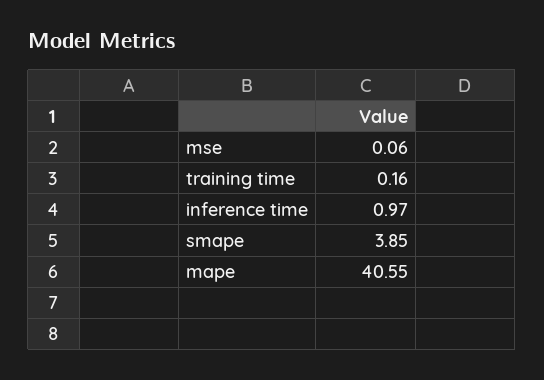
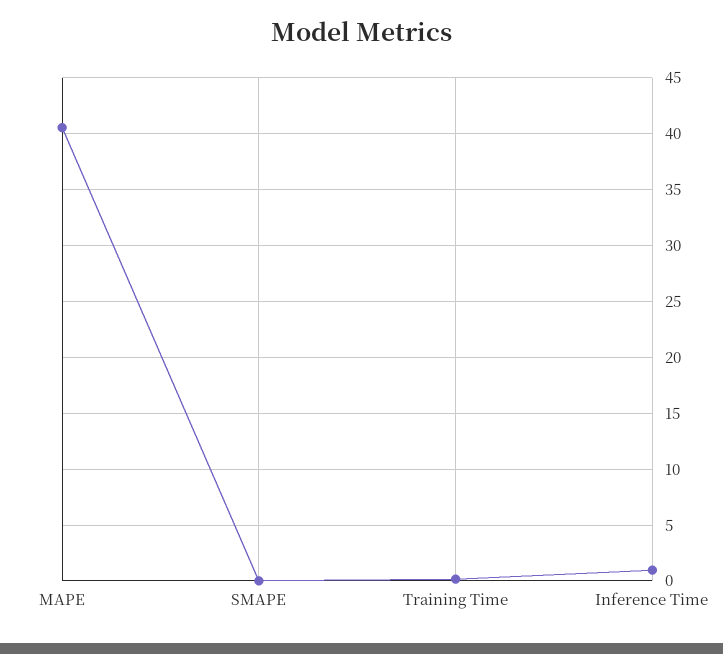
  {
-   "mse": 0.06,
    "training time": 0.16,
    "inference time": 0.97,
-   "smape": 3.85,
+   "smape": 0,
    "mape": 40.55
  }

